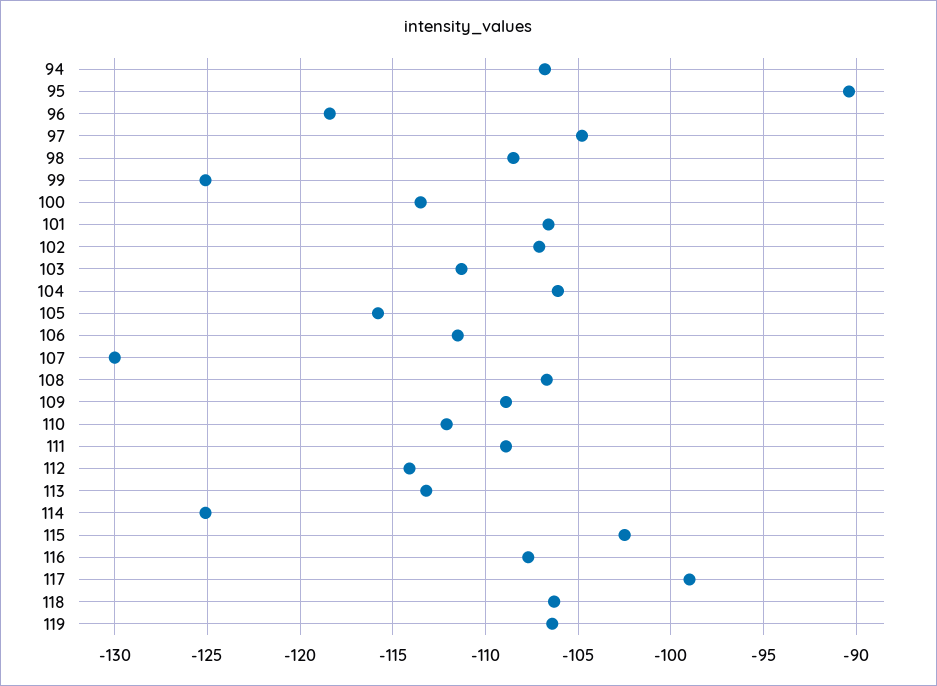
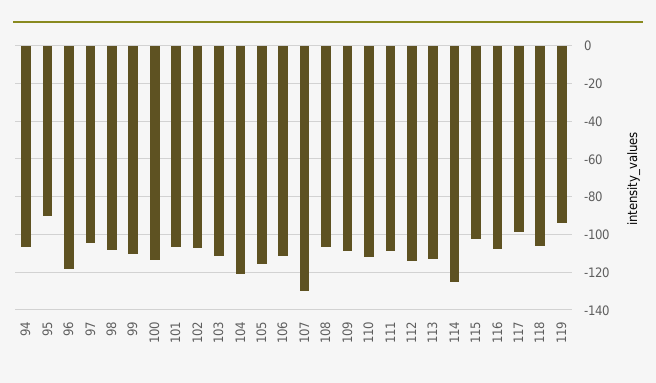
  {
    "94": -107,
    "95": -90.5,
    "96": -118.5,
    "97": -105,
    "98": -108.5,
-   "99": -125,
+   "99": -110,
    "100": -113.5,
    "101": -106.5,
    "102": -107,
    "103": -111.5,
-   "104": -106,
+   "104": -120,
    "105": -116,
    "106": -111.5,
    "107": -130,
    "108": -106.5,
    "109": -109,
    "110": -112,
    "111": -109,
    "112": -114,
    "113": -113,
    "114": -125,
    "115": -102.5,
    "116": -107.5,
    "117": -99,
    "118": -106.5,
-   "119": -106.5
+   "119": -95
  }

